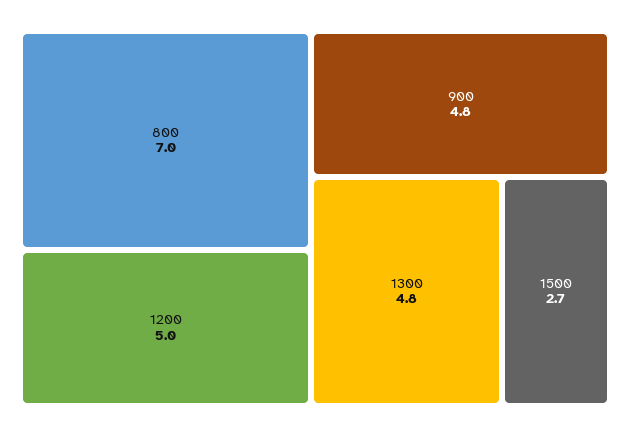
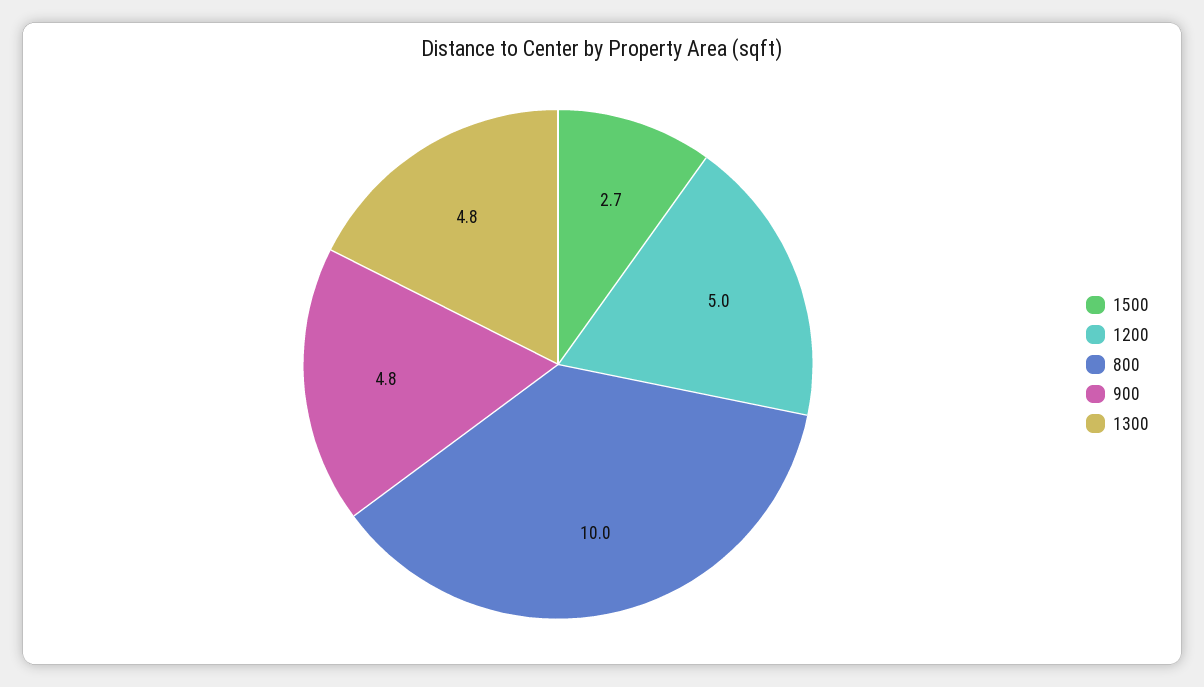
  {
-   "800": 7,
+   "800": 10,
    "1200": 5,
    "900": 4.8,
    "1300": 4.8,
    "1500": 2.7
  }

